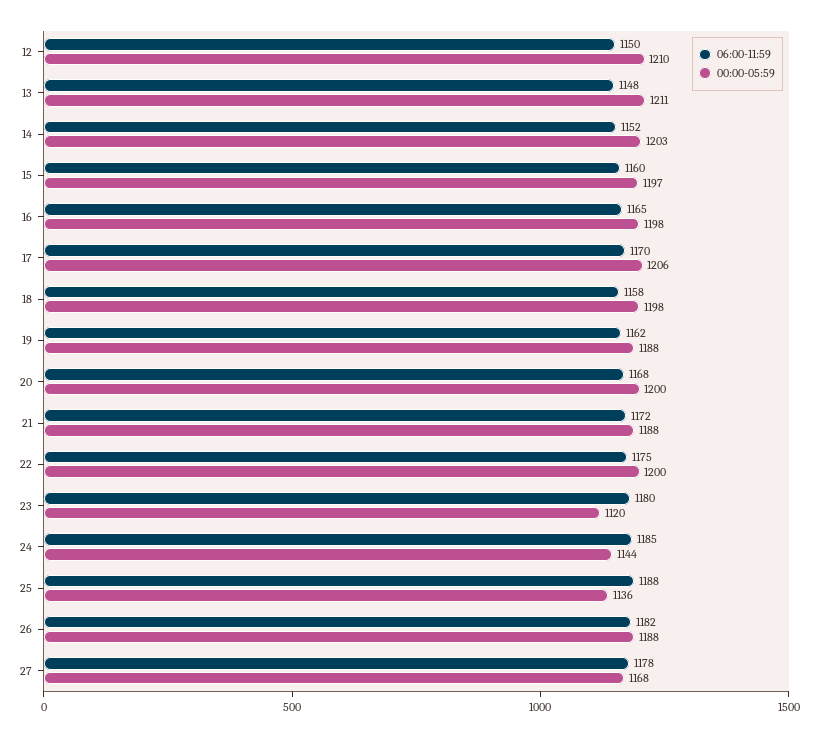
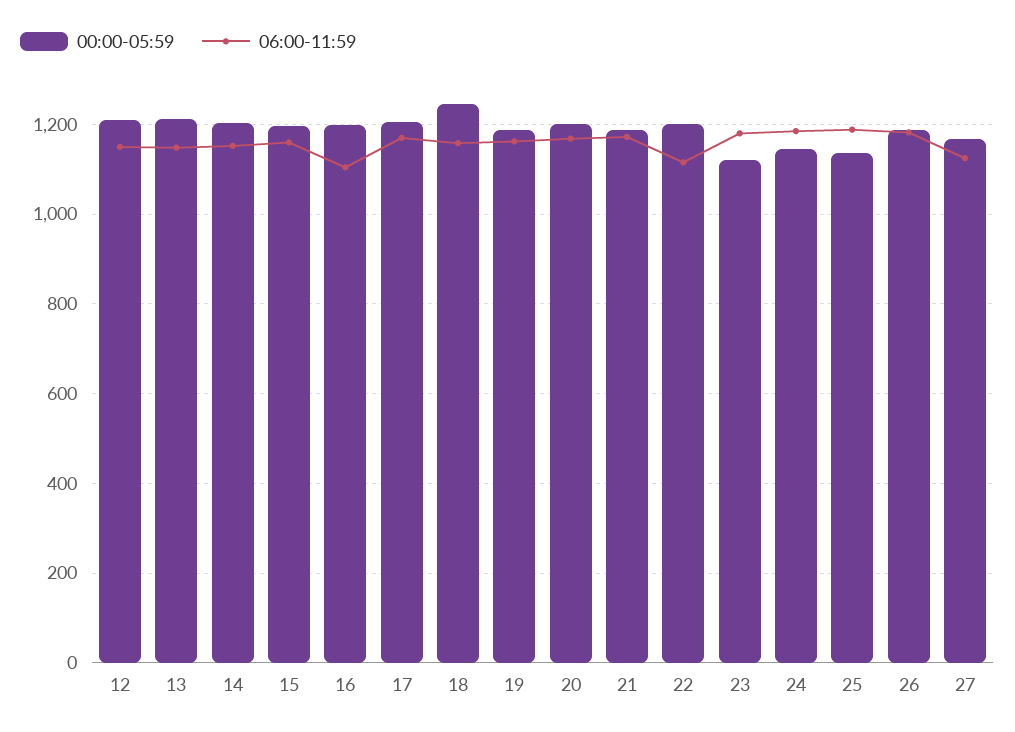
  {
    "06:00-11:59": {
      "12": 1150,
      "13": 1148,
      "14": 1152,
      "15": 1160,
-     "16": 1165,
+     "16": 1100,
      "17": 1170,
      "18": 1158,
      "19": 1162,
      "20": 1168,
      "21": 1172,
-     "22": 1175,
+     "22": 1120,
      "23": 1180,
      "24": 1185,
      "25": 1188,
      "26": 1182,
-     "27": 1178
+     "27": 1120
    },
    "00:00-05:59": {
      "12": 1210,
      "13": 1211,
      "14": 1203,
      "15": 1197,
      "16": 1198,
      "17": 1206,
-     "18": 1198,
+     "18": 1240,
      "19": 1188,
      "20": 1200,
      "21": 1188,
      "22": 1200,
      "23": 1120,
      "24": 1144,
      "25": 1136,
      "26": 1188,
      "27": 1168
    }
  }

